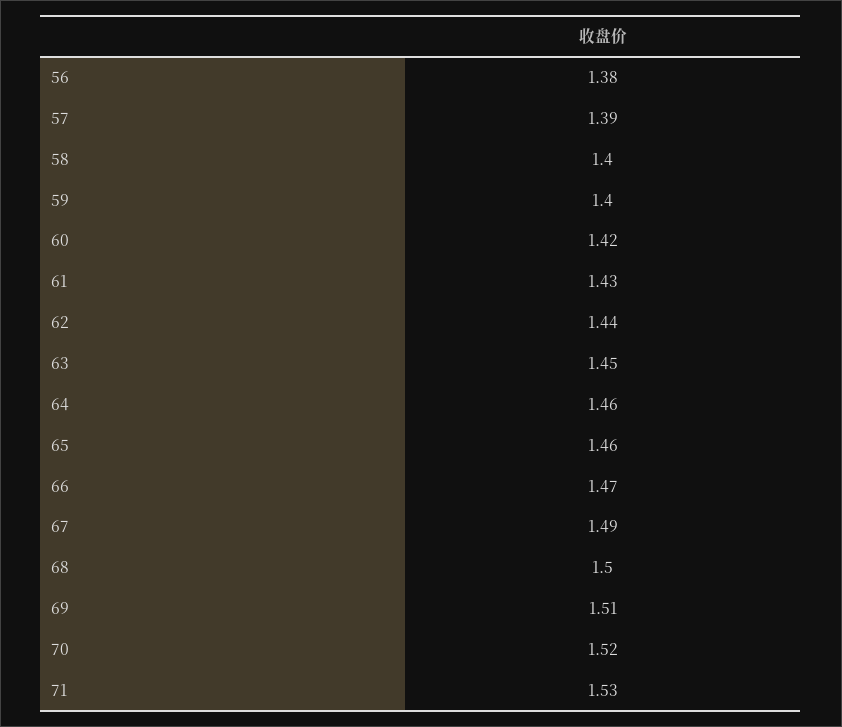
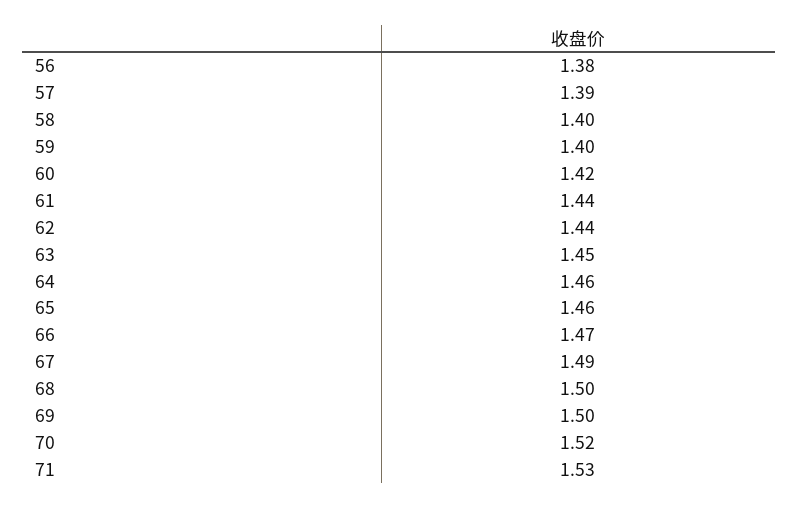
  {
    "56": 1.38,
    "57": 1.39,
    "58": 1.4,
    "59": 1.4,
    "60": 1.42,
-   "61": 1.43,
+   "61": 1.44,
    "62": 1.44,
    "63": 1.45,
    "64": 1.46,
    "65": 1.46,
    "66": 1.47,
    "67": 1.49,
    "68": 1.5,
-   "69": 1.51,
+   "69": 1.5,
    "70": 1.52,
    "71": 1.53
  }

